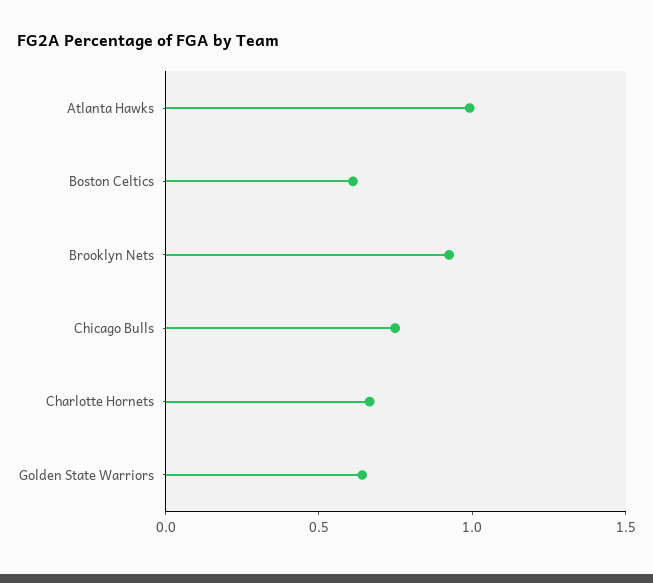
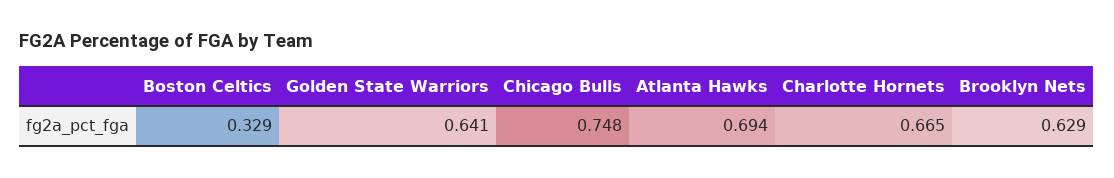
  {
-   "Atlanta Hawks": 1,
+   "Atlanta Hawks": 0.694,
-   "Boston Celtics": 0.6,
+   "Boston Celtics": 0.329,
-   "Brooklyn Nets": 0.9,
+   "Brooklyn Nets": 0.629,
    "Chicago Bulls": 0.748,
    "Charlotte Hornets": 0.665,
    "Golden State Warriors": 0.641
  }

